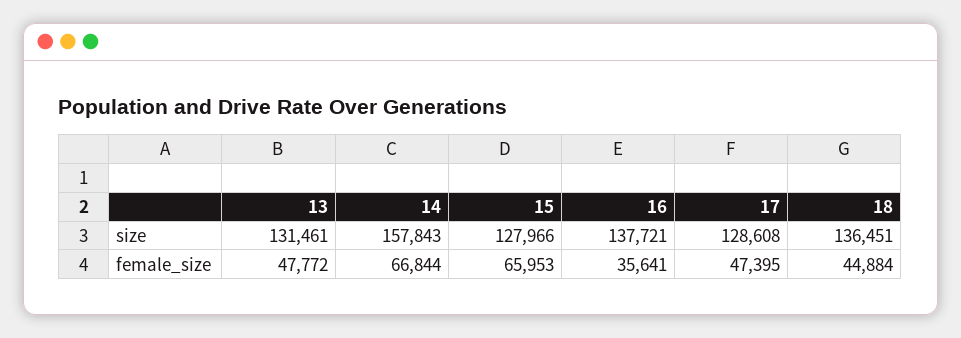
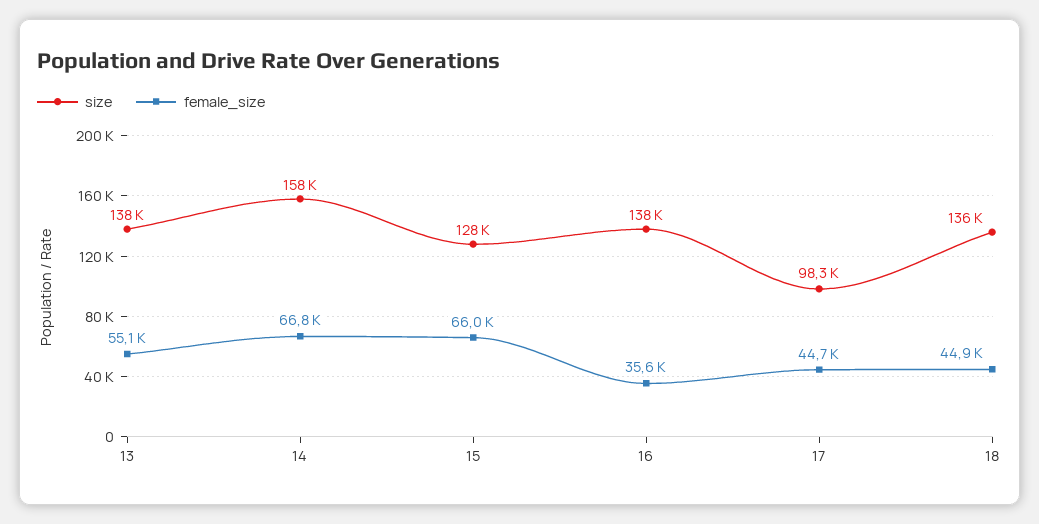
  {
    "size": {
-     "13": 131461,
+     "13": 138000,
      "14": 157843,
      "15": 127966,
      "16": 137721,
-     "17": 128608,
+     "17": 98300,
      "18": 136451
    },
    "female_size": {
-     "13": 47772,
+     "13": 55100,
      "14": 66844,
      "15": 65953,
      "16": 35641,
-     "17": 47395,
+     "17": 44700,
      "18": 44884
    }
  }

